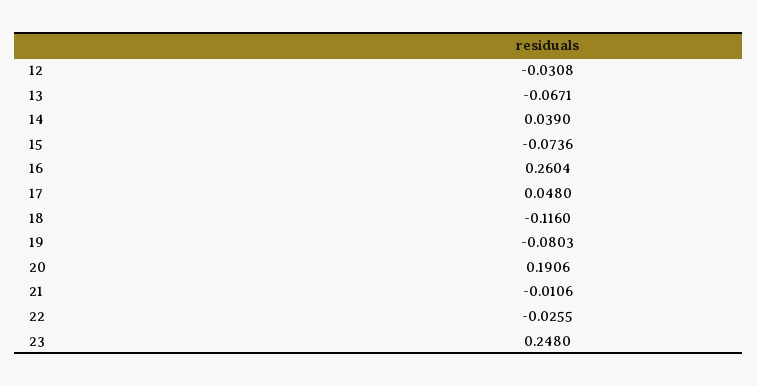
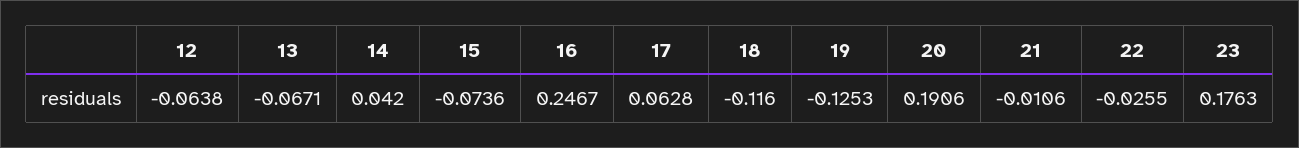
  {
-   "12": -0.0308,
+   "12": -0.0638,
    "13": -0.0671,
-   "14": 0.039,
+   "14": 0.042,
    "15": -0.0736,
-   "16": 0.2604,
+   "16": 0.2467,
-   "17": 0.048,
+   "17": 0.0628,
    "18": -0.116,
-   "19": -0.0803,
+   "19": -0.1253,
    "20": 0.1906,
    "21": -0.0106,
    "22": -0.0255,
-   "23": 0.248
+   "23": 0.1763
  }

